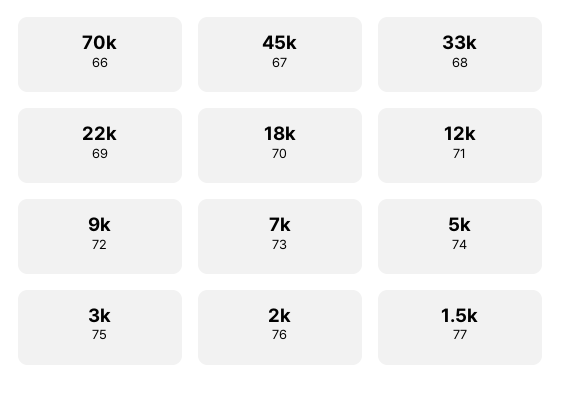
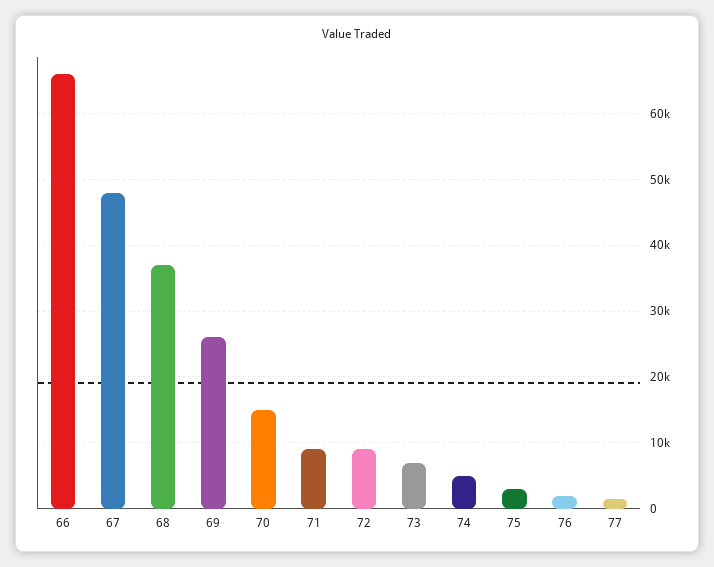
  {
-   "66": 70000,
+   "66": 66000,
-   "67": 45000,
+   "67": 48000,
-   "68": 33000,
+   "68": 37000,
-   "69": 22000,
+   "69": 26000,
-   "70": 18000,
+   "70": 15000,
-   "71": 12000,
+   "71": 9000,
    "72": 9000,
    "73": 7000,
    "74": 5000,
    "75": 3000,
    "76": 2000,
    "77": 1500
  }

